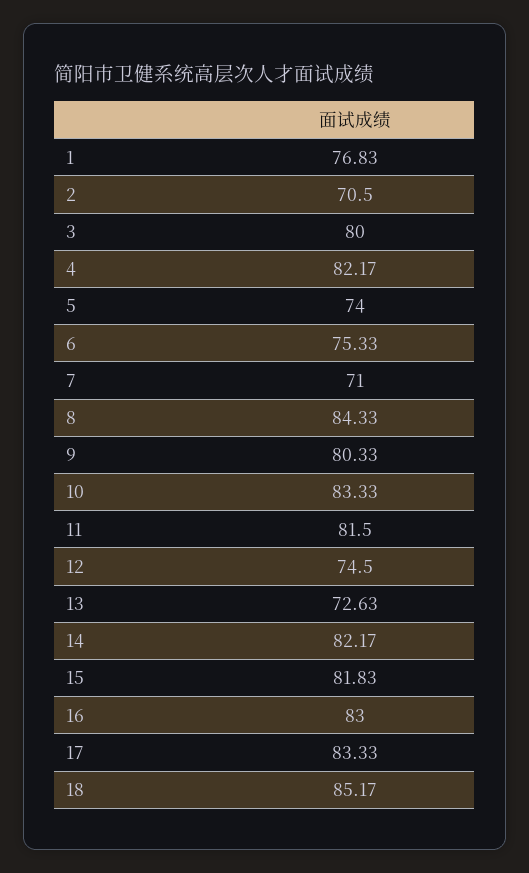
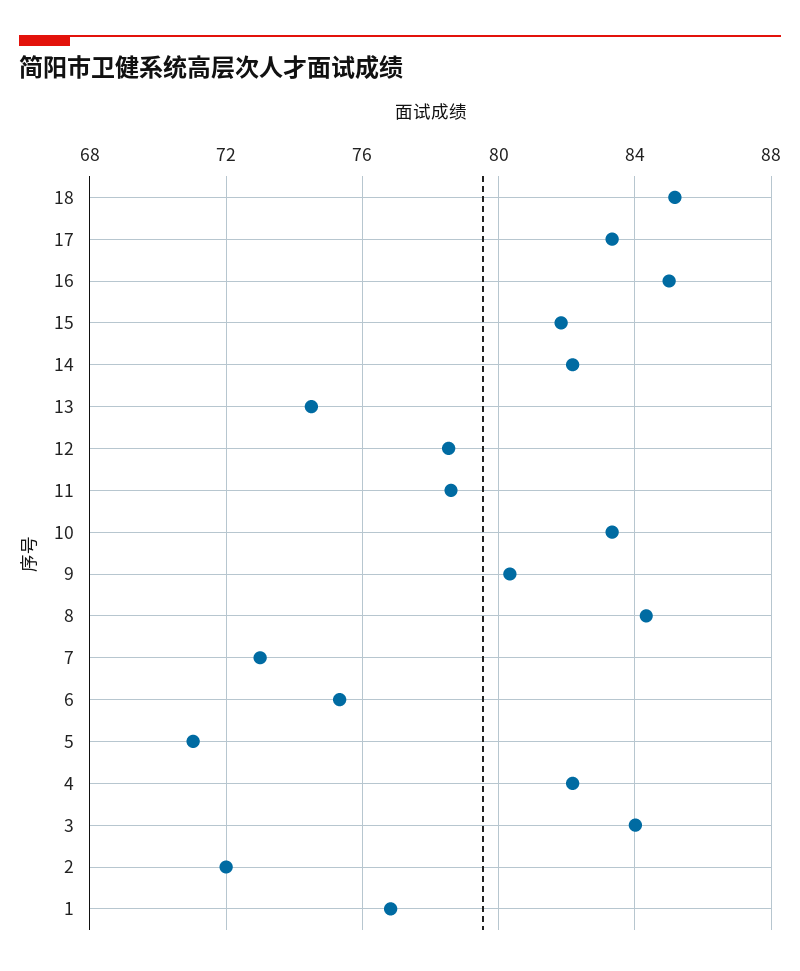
  {
    "1": 76.83,
-   "2": 70.5,
+   "2": 72,
-   "3": 80,
+   "3": 84,
    "4": 82.17,
-   "5": 74,
+   "5": 71,
    "6": 75.33,
-   "7": 71,
+   "7": 73,
    "8": 84.33,
    "9": 80.33,
    "10": 83.33,
-   "11": 81.5,
+   "11": 78.5,
-   "12": 74.5,
+   "12": 78.5,
-   "13": 72.63,
+   "13": 74.5,
    "14": 82.17,
    "15": 81.83,
-   "16": 83,
+   "16": 85,
    "17": 83.33,
    "18": 85.17
  }

